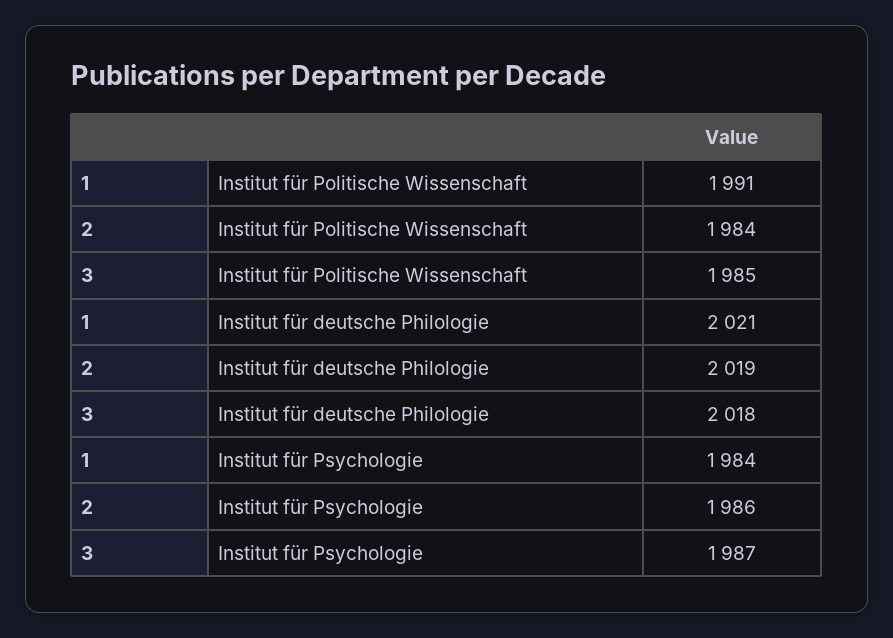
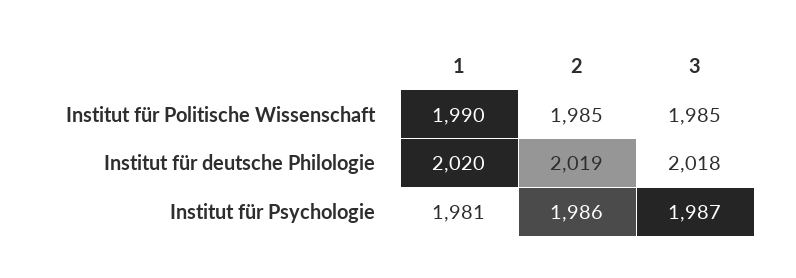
  {
    "1": {
-     "Institut für Politische Wissenschaft": 1991,
+     "Institut für Politische Wissenschaft": 1990,
-     "Institut für deutsche Philologie": 2021,
+     "Institut für deutsche Philologie": 2020,
-     "Institut für Psychologie": 1984
+     "Institut für Psychologie": 1981
    },
    "2": {
-     "Institut für Politische Wissenschaft": 1984,
+     "Institut für Politische Wissenschaft": 1985,
      "Institut für deutsche Philologie": 2019,
      "Institut für Psychologie": 1986
    },
    "3": {
      "Institut für Politische Wissenschaft": 1985,
      "Institut für deutsche Philologie": 2018,
      "Institut für Psychologie": 1987
    }
  }

